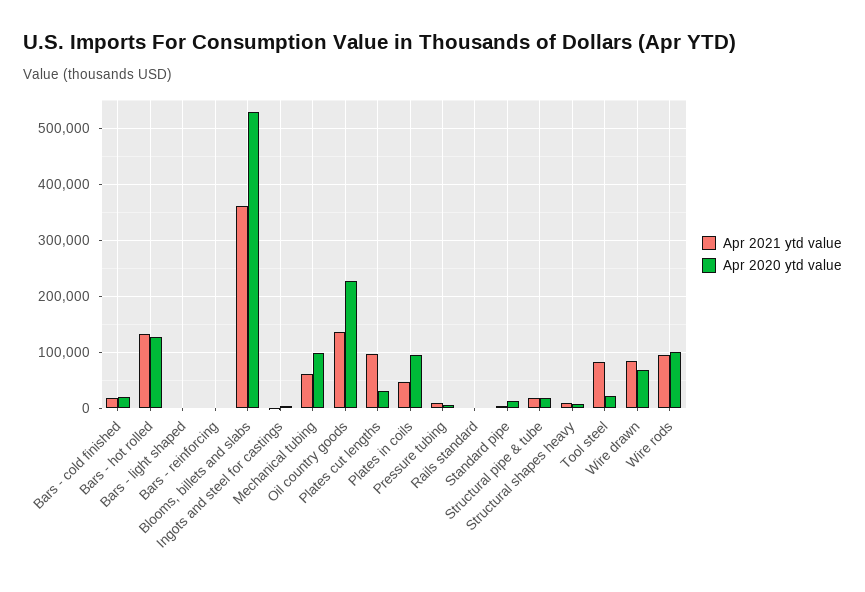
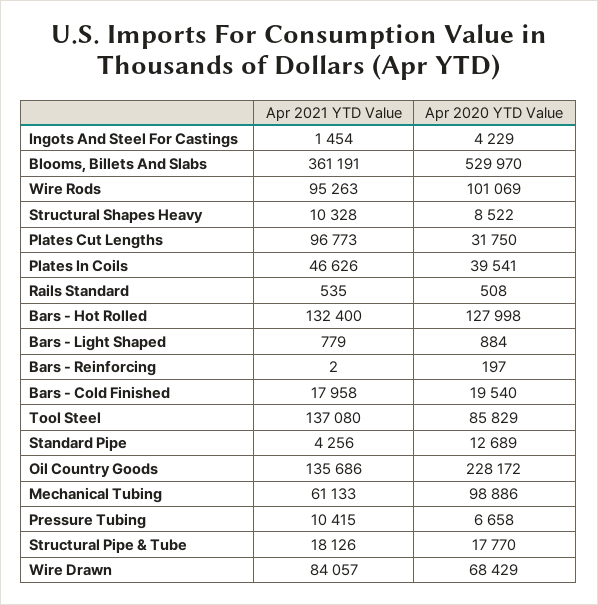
  {
    "Apr 2021 ytd value": {
      "Bars - cold finished": 17958,
      "Bars - hot rolled": 132400,
      "Bars - light shaped": 779,
      "Bars - reinforcing": 2,
      "Blooms, billets and slabs": 361191,
      "Ingots and steel for castings": 1454,
      "Mechanical tubing": 61133,
      "Oil country goods": 135686,
      "Plates cut lengths": 96773,
      "Plates in coils": 46626,
      "Pressure tubing": 10415,
      "Rails standard": 535,
      "Standard pipe": 4256,
      "Structural pipe & tube": 18126,
      "Structural shapes heavy": 10328,
-     "Tool steel": 80000,
+     "Tool steel": 137080,
      "Wire drawn": 84057,
      "Wire rods": 95263
    },
    "Apr 2020 ytd value": {
      "Bars - cold finished": 19540,
      "Bars - hot rolled": 127998,
      "Bars - light shaped": 884,
      "Bars - reinforcing": 197,
      "Blooms, billets and slabs": 529970,
      "Ingots and steel for castings": 4229,
      "Mechanical tubing": 98886,
      "Oil country goods": 228172,
      "Plates cut lengths": 31750,
-     "Plates in coils": 100000,
+     "Plates in coils": 39541,
      "Pressure tubing": 6658,
      "Rails standard": 508,
      "Standard pipe": 12689,
      "Structural pipe & tube": 17770,
      "Structural shapes heavy": 8522,
-     "Tool steel": 20000,
+     "Tool steel": 85829,
      "Wire drawn": 68429,
      "Wire rods": 101069
    }
  }

